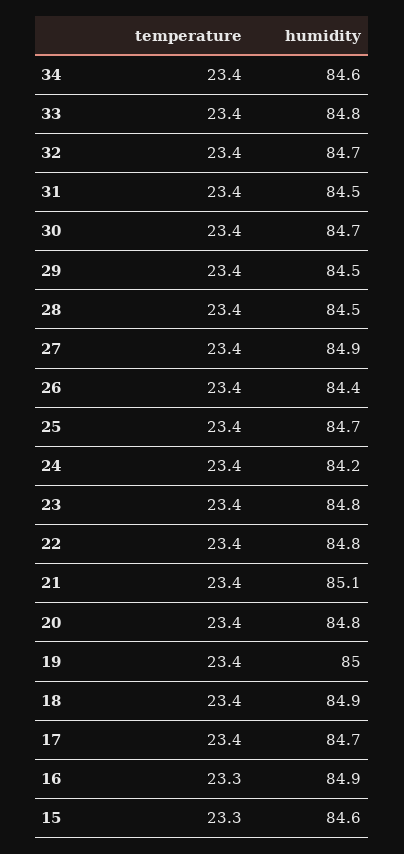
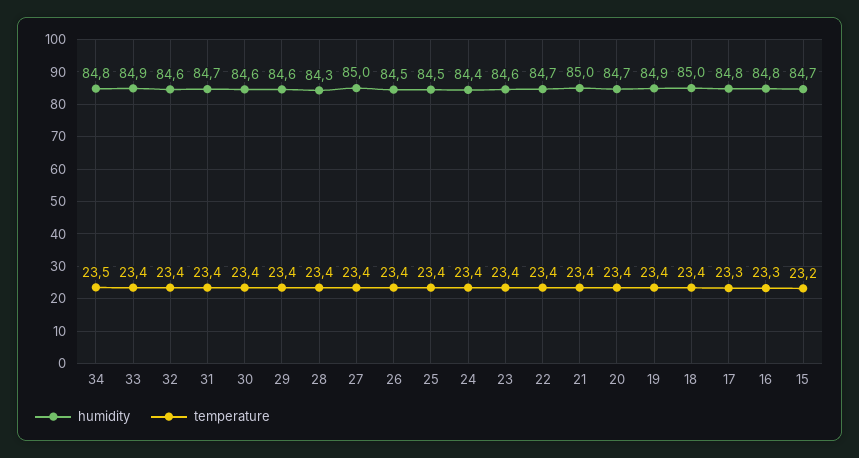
  {
    "temperature": {
-     "34": 23.4,
+     "34": 23.5,
      "33": 23.4,
      "32": 23.4,
      "31": 23.4,
      "30": 23.4,
      "29": 23.4,
      "28": 23.4,
      "27": 23.4,
      "26": 23.4,
      "25": 23.4,
      "24": 23.4,
      "23": 23.4,
      "22": 23.4,
      "21": 23.4,
      "20": 23.4,
      "19": 23.4,
      "18": 23.4,
-     "17": 23.4,
+     "17": 23.3,
      "16": 23.3,
-     "15": 23.3
+     "15": 23.2
    },
    "humidity": {
-     "34": 84.6,
+     "34": 84.8,
-     "33": 84.8,
+     "33": 84.9,
-     "32": 84.7,
+     "32": 84.6,
-     "31": 84.5,
+     "31": 84.7,
-     "30": 84.7,
+     "30": 84.6,
-     "29": 84.5,
+     "29": 84.6,
-     "28": 84.5,
+     "28": 84.3,
-     "27": 84.9,
+     "27": 85,
-     "26": 84.4,
+     "26": 84.5,
-     "25": 84.7,
+     "25": 84.5,
-     "24": 84.2,
+     "24": 84.4,
-     "23": 84.8,
+     "23": 84.6,
-     "22": 84.8,
+     "22": 84.7,
-     "21": 85.1,
+     "21": 85,
-     "20": 84.8,
+     "20": 84.7,
-     "19": 85,
+     "19": 84.9,
-     "18": 84.9,
+     "18": 85,
-     "17": 84.7,
+     "17": 84.8,
-     "16": 84.9,
+     "16": 84.8,
-     "15": 84.6
+     "15": 84.7
    }
  }

